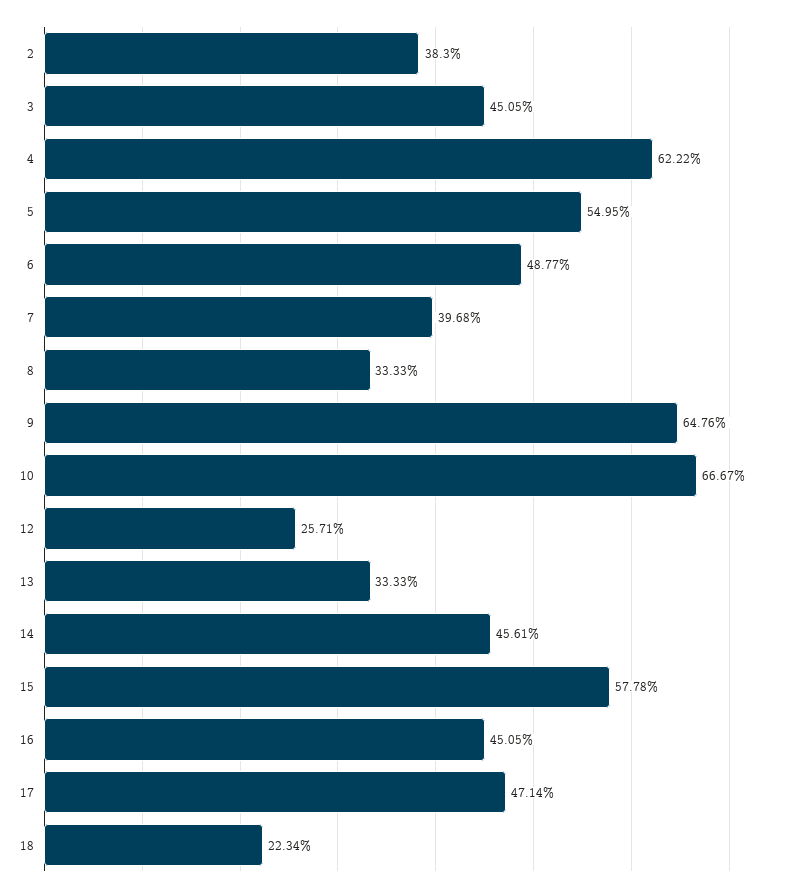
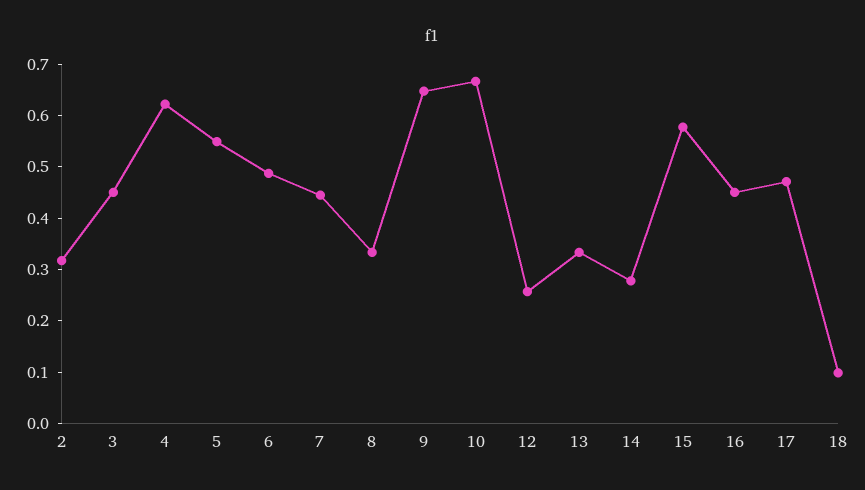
  {
-   "2": 0.383,
+   "2": 0.32,
    "3": 0.4505,
    "4": 0.6222,
    "5": 0.5495,
    "6": 0.4877,
-   "7": 0.3968,
+   "7": 0.44,
    "8": 0.3333,
    "9": 0.6476,
    "10": 0.6667,
    "12": 0.2571,
    "13": 0.3333,
-   "14": 0.4561,
+   "14": 0.28,
    "15": 0.5778,
    "16": 0.4505,
    "17": 0.4714,
-   "18": 0.2234
+   "18": 0.1
  }

